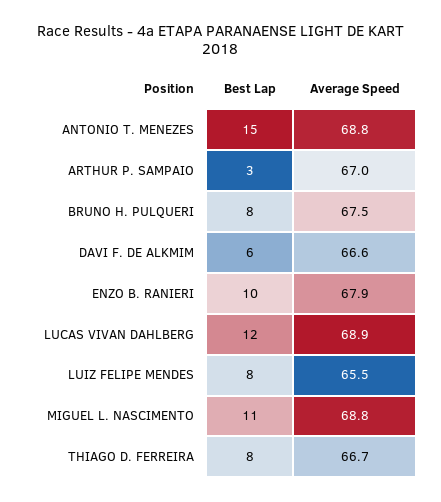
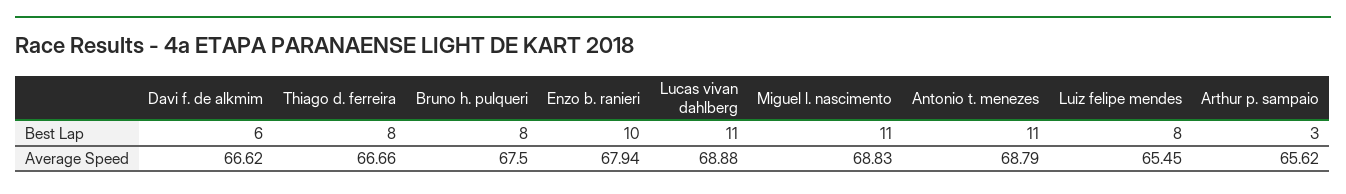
  {
    "Best Lap": {
-     "ANTONIO T. MENEZES": 15,
+     "ANTONIO T. MENEZES": 11,
      "ARTHUR P. SAMPAIO": 3,
      "BRUNO H. PULQUERI": 8,
      "DAVI F. DE ALKMIM": 6,
      "ENZO B. RANIERI": 10,
-     "LUCAS VIVAN DAHLBERG": 12,
+     "LUCAS VIVAN DAHLBERG": 11,
      "LUIZ FELIPE MENDES": 8,
      "MIGUEL L. NASCIMENTO": 11,
      "THIAGO D. FERREIRA": 8
    },
    "Average Speed": {
      "ANTONIO T. MENEZES": 68.79,
-     "ARTHUR P. SAMPAIO": 67,
+     "ARTHUR P. SAMPAIO": 65.62,
      "BRUNO H. PULQUERI": 67.5,
      "DAVI F. DE ALKMIM": 66.62,
      "ENZO B. RANIERI": 67.94,
      "LUCAS VIVAN DAHLBERG": 68.88,
      "LUIZ FELIPE MENDES": 65.45,
      "MIGUEL L. NASCIMENTO": 68.83,
      "THIAGO D. FERREIRA": 66.66
    }
  }

